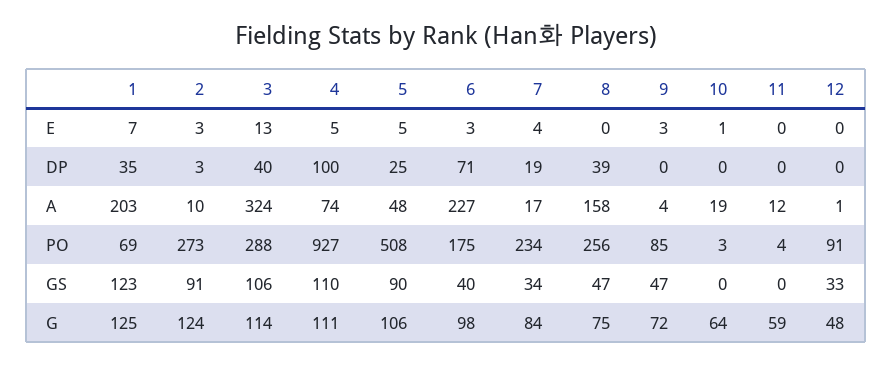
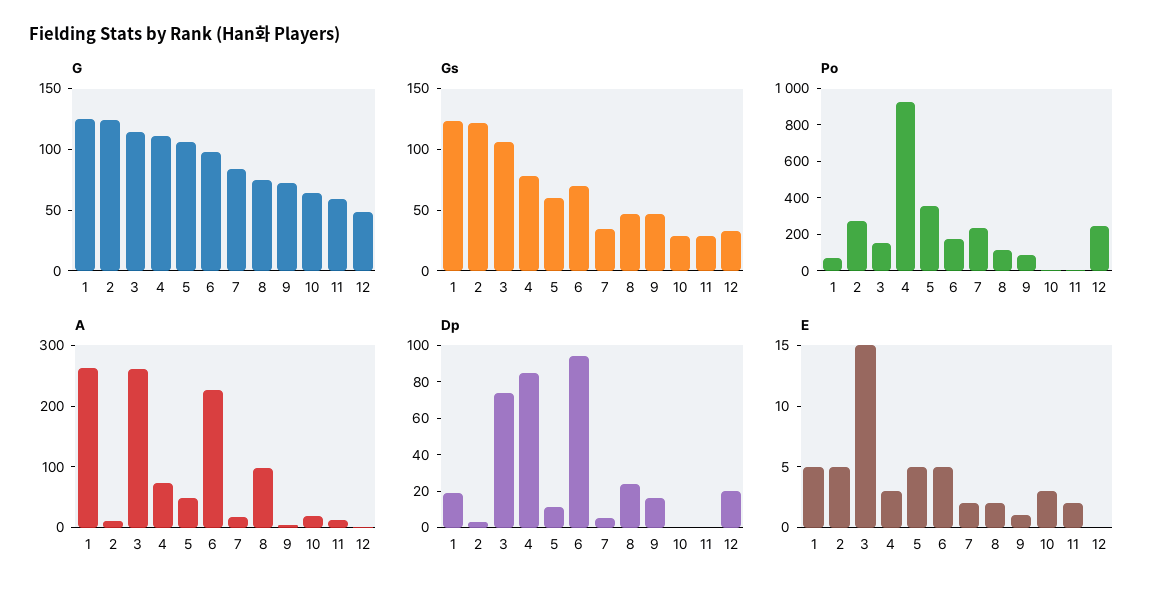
  {
    "E": {
-     "1": 7,
+     "1": 5,
-     "2": 3,
+     "2": 5,
-     "3": 13,
+     "3": 15,
-     "4": 5,
+     "4": 3,
      "5": 5,
-     "6": 3,
+     "6": 5,
-     "7": 4,
+     "7": 2,
-     "8": 0,
+     "8": 2,
-     "9": 3,
+     "9": 1,
-     "10": 1,
+     "10": 3,
-     "11": 0,
+     "11": 2,
      "12": 0
    },
    "DP": {
-     "1": 35,
+     "1": 20,
      "2": 3,
-     "3": 40,
+     "3": 75,
-     "4": 100,
+     "4": 85,
-     "5": 25,
+     "5": 10,
-     "6": 71,
+     "6": 95,
-     "7": 19,
+     "7": 5,
-     "8": 39,
+     "8": 25,
-     "9": 0,
+     "9": 15,
      "10": 0,
      "11": 0,
-     "12": 0
+     "12": 20
    },
    "A": {
-     "1": 203,
+     "1": 260,
      "2": 10,
-     "3": 324,
+     "3": 260,
      "4": 74,
      "5": 48,
      "6": 227,
      "7": 17,
-     "8": 158,
+     "8": 100,
      "9": 4,
      "10": 19,
      "11": 12,
      "12": 1
    },
    "PO": {
      "1": 69,
      "2": 273,
-     "3": 288,
+     "3": 150,
      "4": 927,
-     "5": 508,
+     "5": 350,
      "6": 175,
      "7": 234,
-     "8": 256,
+     "8": 100,
      "9": 85,
      "10": 3,
      "11": 4,
-     "12": 91
+     "12": 250
    },
    "GS": {
      "1": 123,
-     "2": 91,
+     "2": 120,
      "3": 106,
-     "4": 110,
+     "4": 80,
-     "5": 90,
+     "5": 60,
-     "6": 40,
+     "6": 70,
      "7": 34,
      "8": 47,
      "9": 47,
-     "10": 0,
+     "10": 30,
-     "11": 0,
+     "11": 30,
      "12": 33
    },
    "G": {
      "1": 125,
      "2": 124,
      "3": 114,
      "4": 111,
      "5": 106,
      "6": 98,
      "7": 84,
      "8": 75,
      "9": 72,
      "10": 64,
      "11": 59,
      "12": 48
    }
  }

